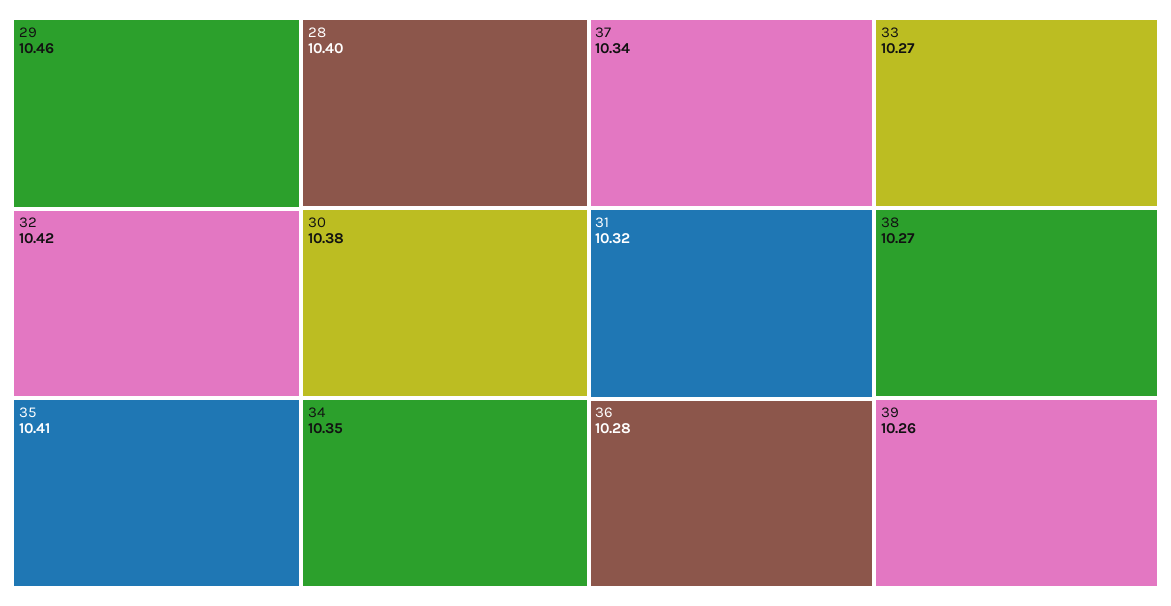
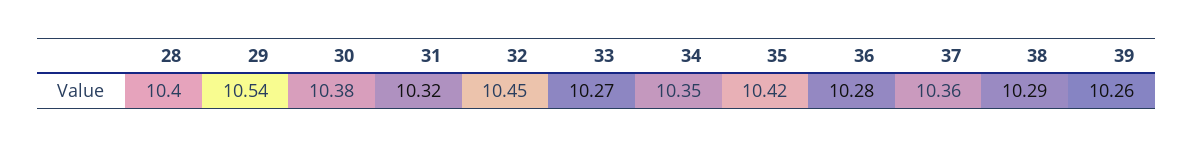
  {
-   "29": 10.46,
+   "29": 10.54,
-   "32": 10.42,
+   "32": 10.45,
-   "35": 10.41,
+   "35": 10.42,
    "28": 10.4,
    "30": 10.38,
    "34": 10.35,
-   "37": 10.34,
+   "37": 10.36,
    "31": 10.32,
    "36": 10.28,
    "33": 10.27,
-   "38": 10.27,
+   "38": 10.29,
    "39": 10.26
  }

